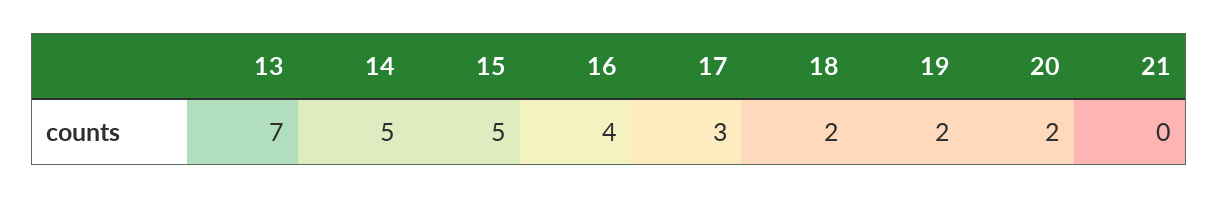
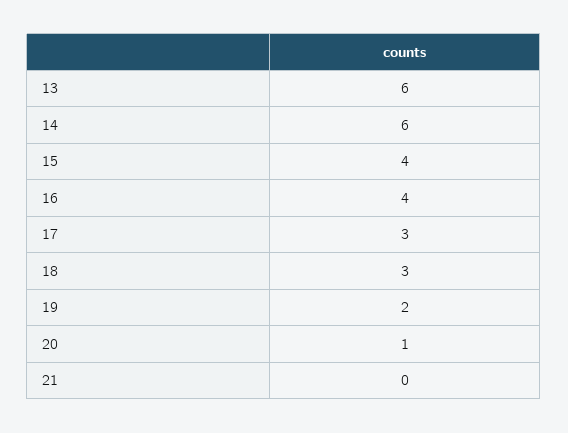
  {
-   "13": 7,
+   "13": 6,
-   "14": 5,
+   "14": 6,
-   "15": 5,
+   "15": 4,
    "16": 4,
    "17": 3,
-   "18": 2,
+   "18": 3,
    "19": 2,
-   "20": 2,
+   "20": 1,
    "21": 0
  }

